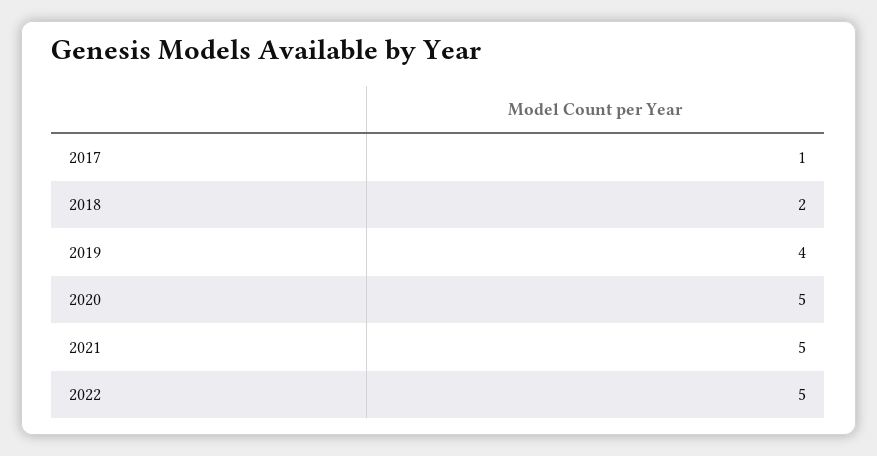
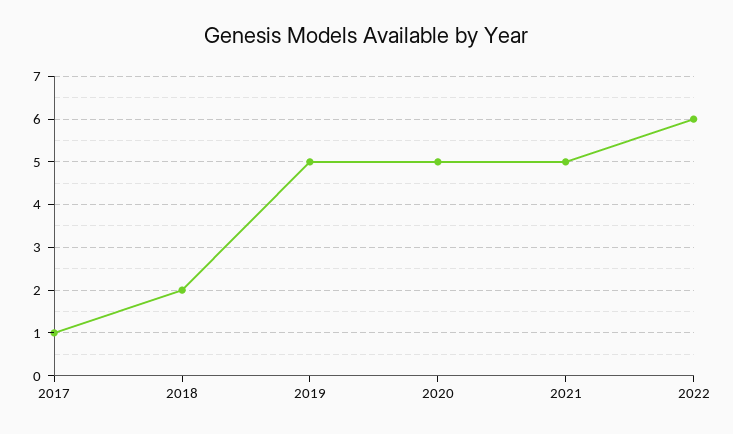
  {
    "2017": 1,
    "2018": 2,
-   "2019": 4,
+   "2019": 5,
    "2020": 5,
    "2021": 5,
-   "2022": 5
+   "2022": 6
  }

